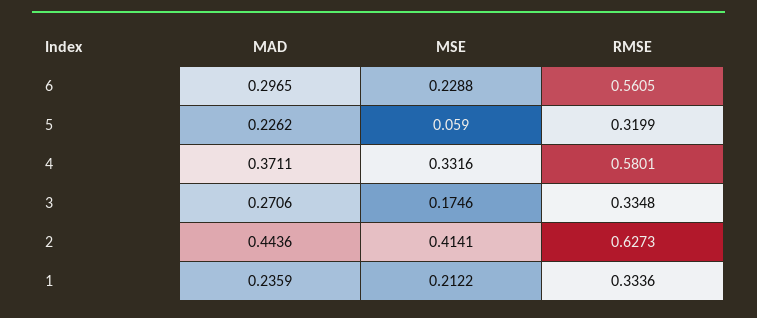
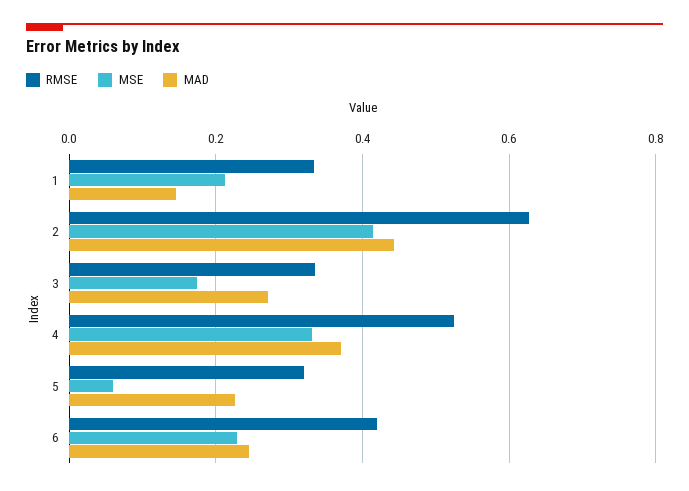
  {
    "MAD": {
-     "6": 0.2965,
+     "6": 0.24,
      "5": 0.2262,
      "4": 0.3711,
      "3": 0.2706,
      "2": 0.4436,
-     "1": 0.2359
+     "1": 0.14
    },
    "MSE": {
      "6": 0.2288,
      "5": 0.059,
      "4": 0.3316,
      "3": 0.1746,
      "2": 0.4141,
      "1": 0.2122
    },
    "RMSE": {
-     "6": 0.5605,
+     "6": 0.42,
      "5": 0.3199,
-     "4": 0.5801,
+     "4": 0.52,
      "3": 0.3348,
      "2": 0.6273,
      "1": 0.3336
    }
  }

